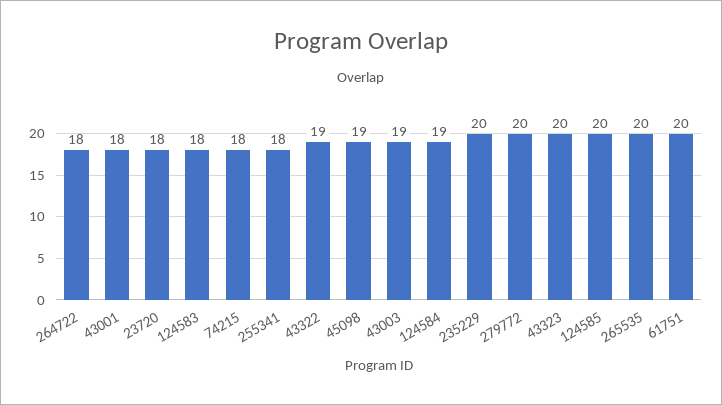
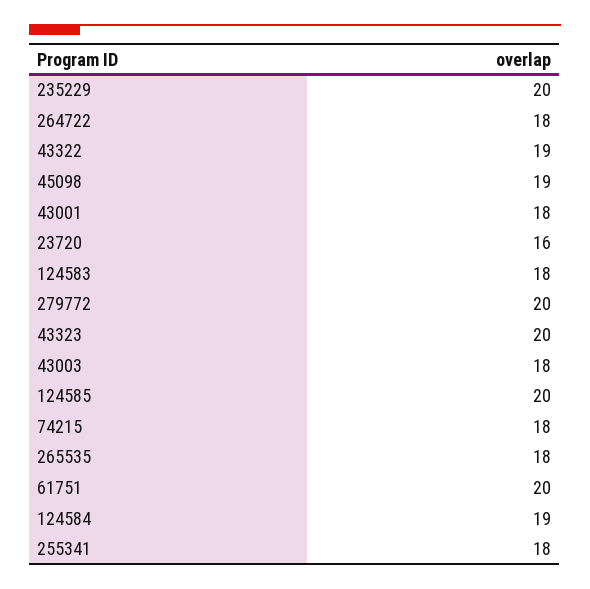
  {
    "264722": 18,
    "43001": 18,
-   "23720": 18,
+   "23720": 16,
    "124583": 18,
    "74215": 18,
    "255341": 18,
    "43322": 19,
    "45098": 19,
-   "43003": 19,
+   "43003": 18,
    "124584": 19,
    "235229": 20,
    "279772": 20,
    "43323": 20,
    "124585": 20,
-   "265535": 20,
+   "265535": 18,
    "61751": 20
  }

